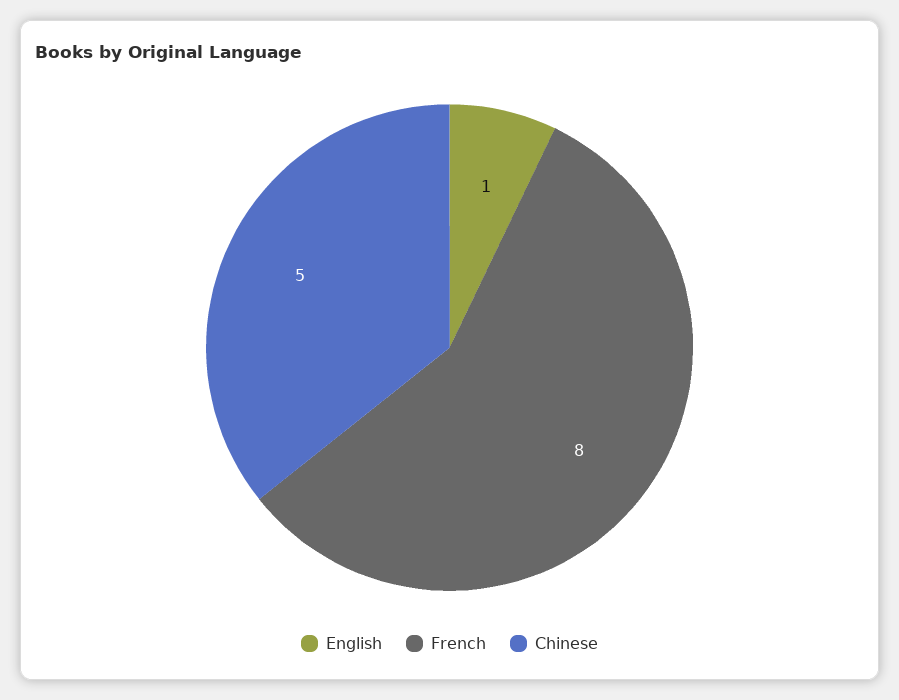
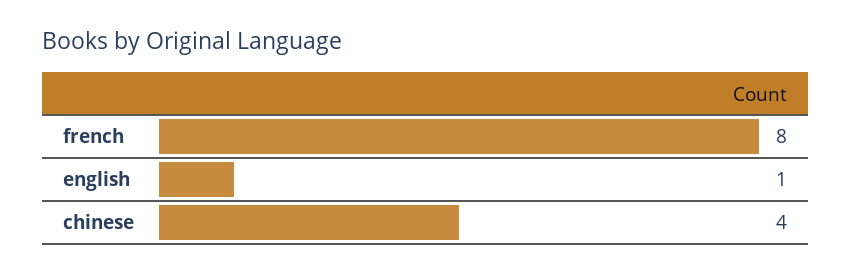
  {
    "English": 1,
    "French": 8,
-   "Chinese": 5
+   "Chinese": 4
  }

